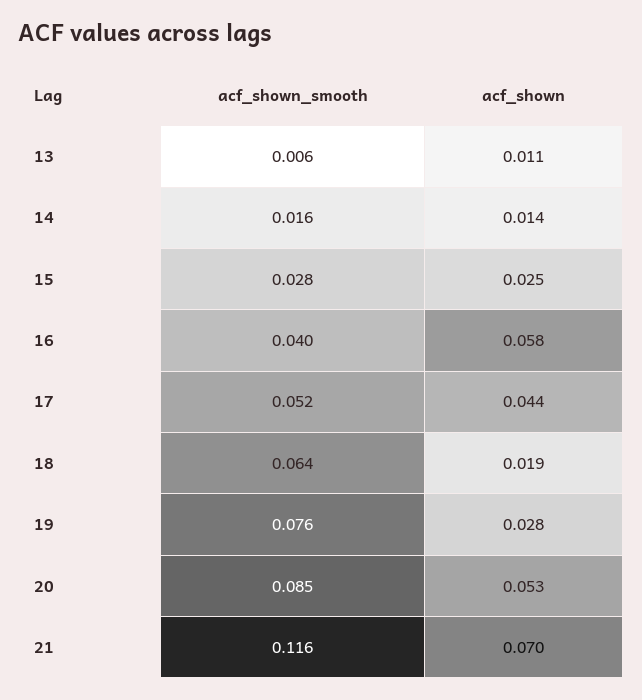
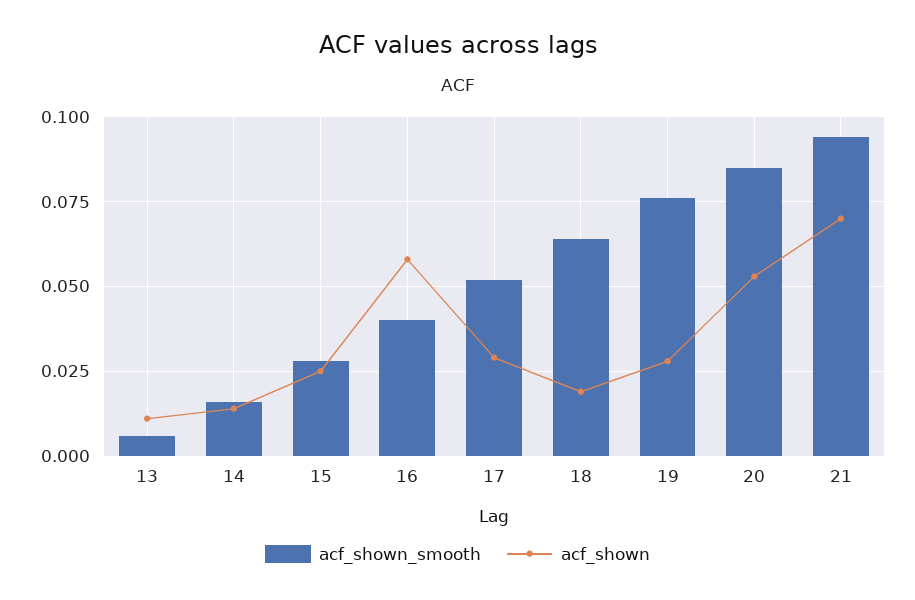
  {
    "acf_shown_smooth": {
      "13": 0.006,
      "14": 0.016,
      "15": 0.028,
      "16": 0.04,
      "17": 0.052,
      "18": 0.064,
      "19": 0.076,
      "20": 0.085,
-     "21": 0.116
+     "21": 0.095
    },
    "acf_shown": {
      "13": 0.011,
      "14": 0.014,
      "15": 0.025,
      "16": 0.058,
-     "17": 0.044,
+     "17": 0.03,
      "18": 0.019,
      "19": 0.028,
      "20": 0.053,
      "21": 0.07
    }
  }

